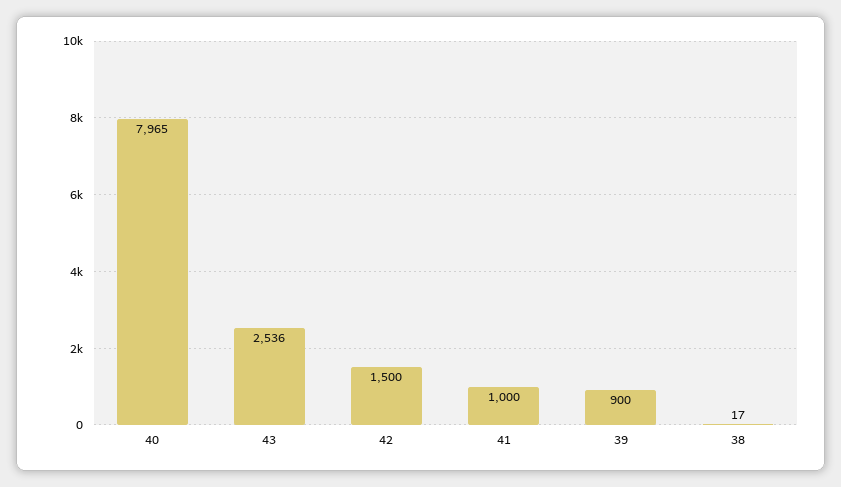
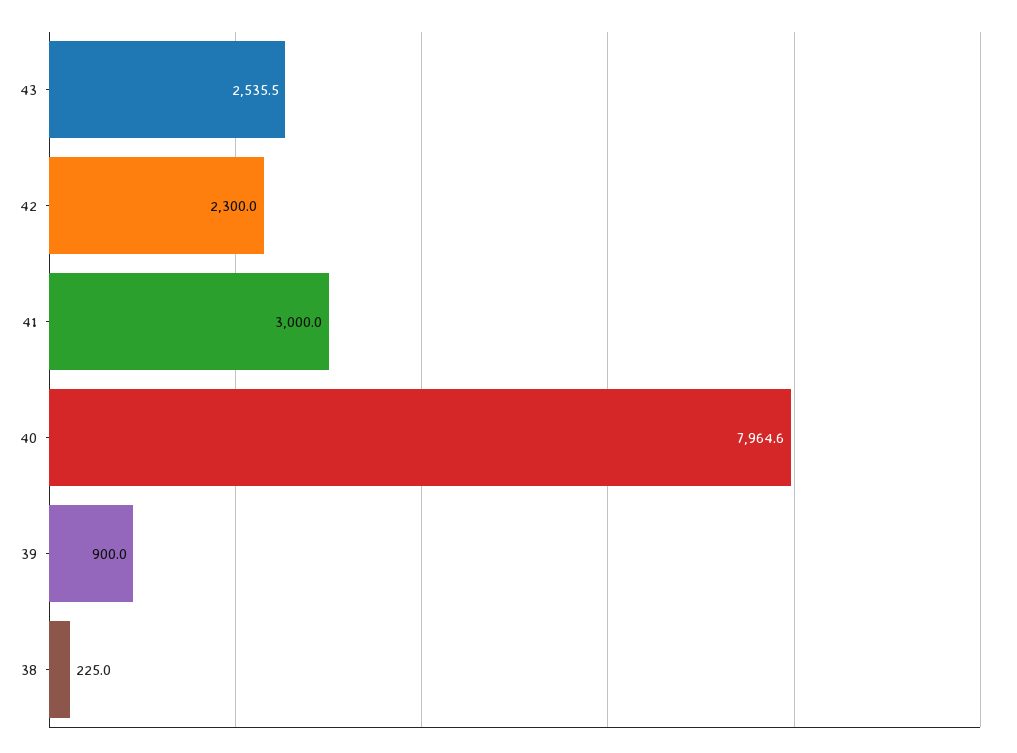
  {
    "40": 7964.6,
    "43": 2535.5,
-   "42": 1500,
+   "42": 2300,
-   "41": 1000,
+   "41": 3000,
    "39": 900,
-   "38": 17
+   "38": 225
  }

